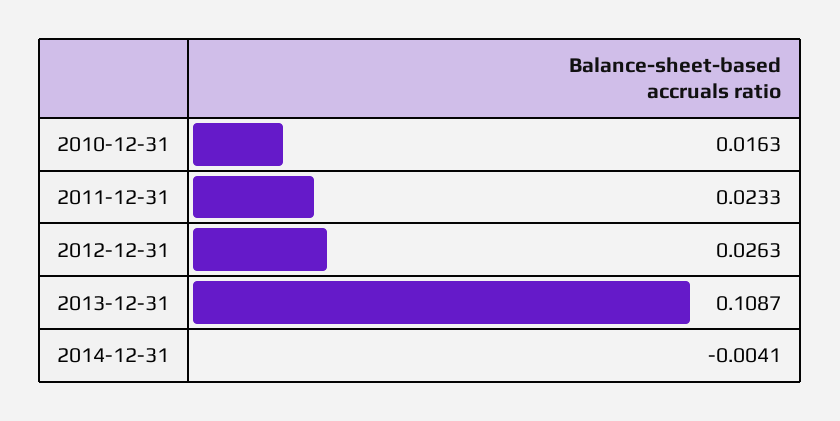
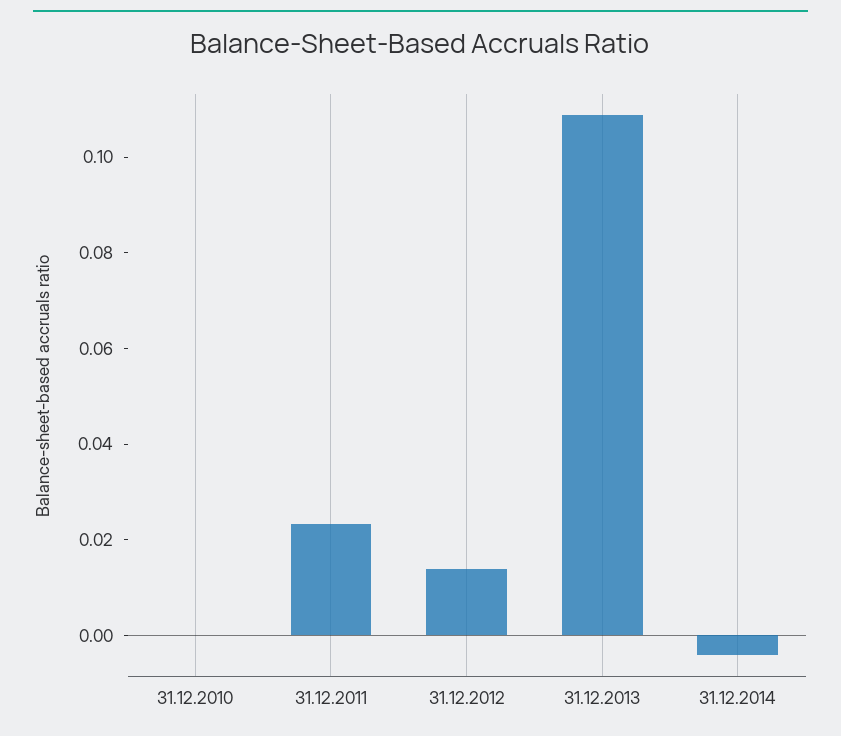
  {
-   "2010-12-31": 0.0163,
+   "2010-12-31": 0,
    "2011-12-31": 0.0233,
-   "2012-12-31": 0.0263,
+   "2012-12-31": 0.015,
    "2013-12-31": 0.1087,
    "2014-12-31": -0.0041
  }

